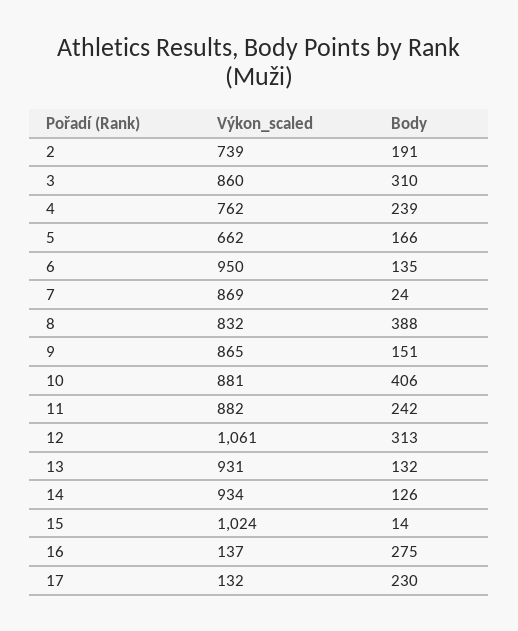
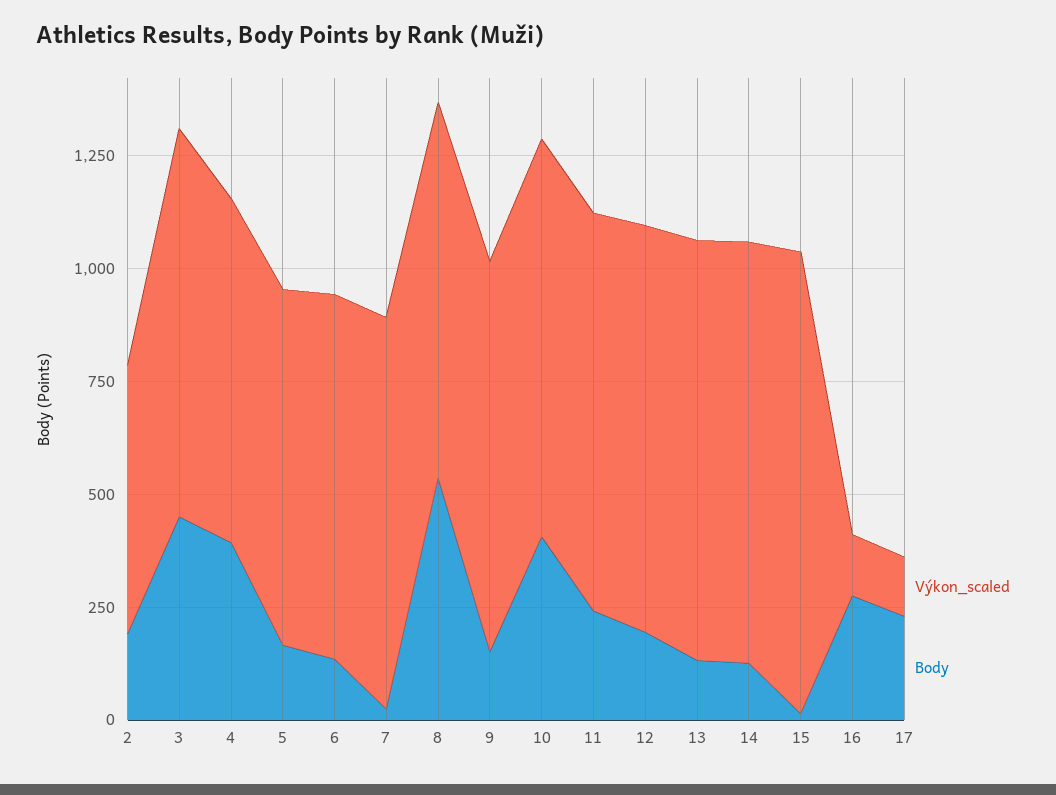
  {
    "Výkon_scaled": {
-     "2": 739,
+     "2": 600,
      "3": 860,
      "4": 762,
-     "5": 662,
+     "5": 800,
-     "6": 950,
+     "6": 800,
      "7": 869,
      "8": 832,
      "9": 865,
      "10": 881,
      "11": 882,
-     "12": 1061,
+     "12": 900,
      "13": 931,
      "14": 934,
      "15": 1024,
      "16": 137,
      "17": 132
    },
    "Body": {
      "2": 191,
-     "3": 310,
+     "3": 450,
-     "4": 239,
+     "4": 400,
      "5": 166,
      "6": 135,
      "7": 24,
-     "8": 388,
+     "8": 550,
      "9": 151,
      "10": 406,
      "11": 242,
-     "12": 313,
+     "12": 200,
      "13": 132,
      "14": 126,
      "15": 14,
      "16": 275,
      "17": 230
    }
  }

